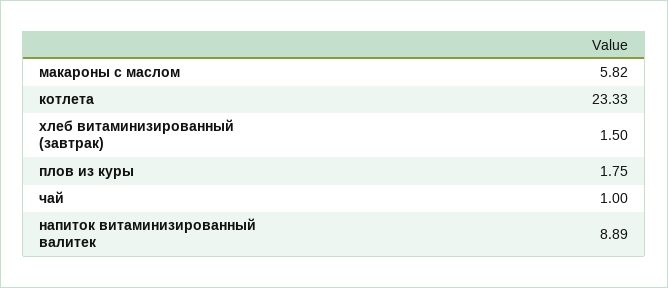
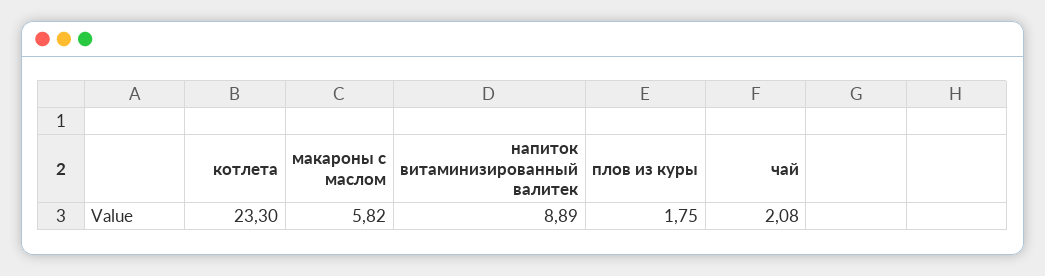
  {
    "макароны с маслом": 5.82,
-   "котлета": 23.33,
+   "котлета": 23.3,
-   "хлеб витаминизированный (завтрак)": 1.5,
    "плов из куры": 1.75,
-   "чай": 1,
+   "чай": 2.08,
    "напиток витаминизированный валитек": 8.89
  }

